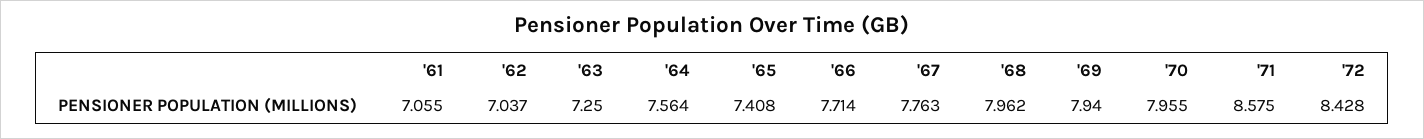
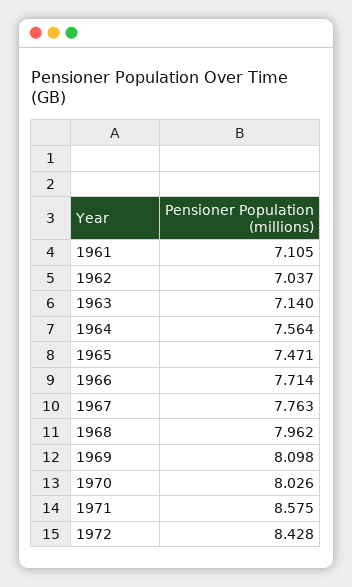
  {
-   "'61": 7.055,
+   "'61": 7.105,
    "'62": 7.037,
-   "'63": 7.25,
+   "'63": 7.14,
    "'64": 7.564,
-   "'65": 7.408,
+   "'65": 7.471,
    "'66": 7.714,
    "'67": 7.763,
    "'68": 7.962,
-   "'69": 7.94,
+   "'69": 8.098,
-   "'70": 7.955,
+   "'70": 8.026,
    "'71": 8.575,
    "'72": 8.428
  }

